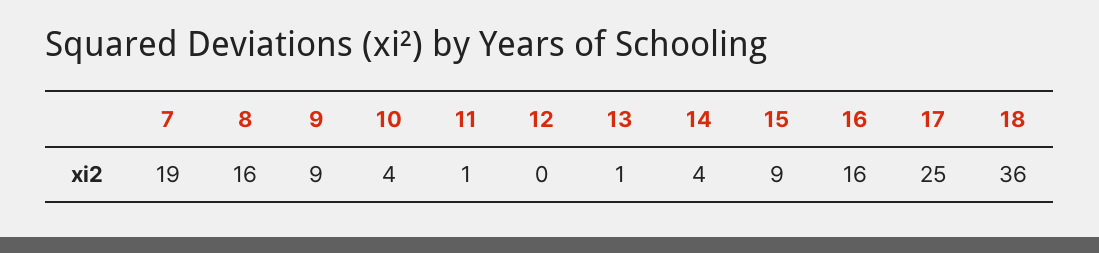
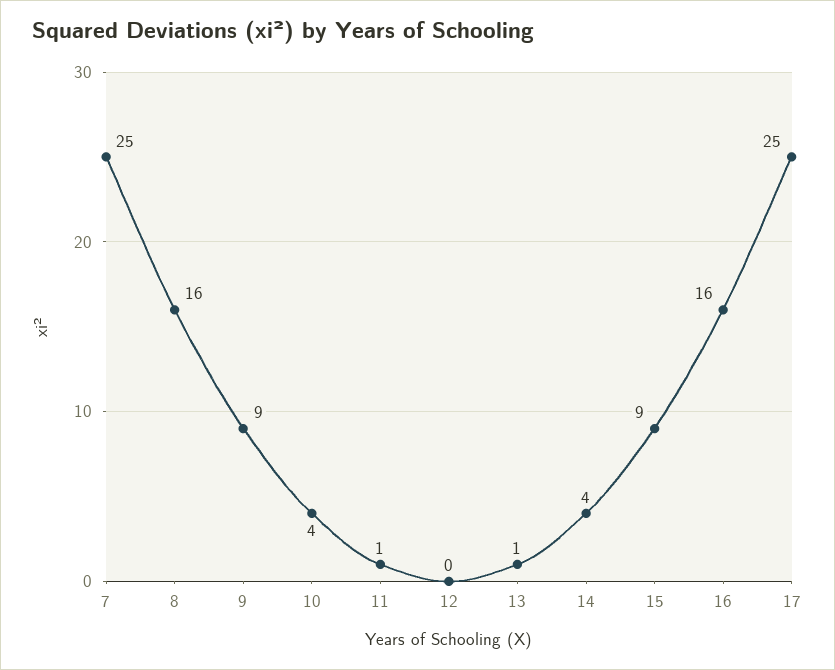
  {
-   "7": 19,
+   "7": 25,
    "8": 16,
    "9": 9,
    "10": 4,
    "11": 1,
    "12": 0,
    "13": 1,
    "14": 4,
    "15": 9,
    "16": 16,
-   "17": 25,
+   "17": 25
-   "18": 36
  }

